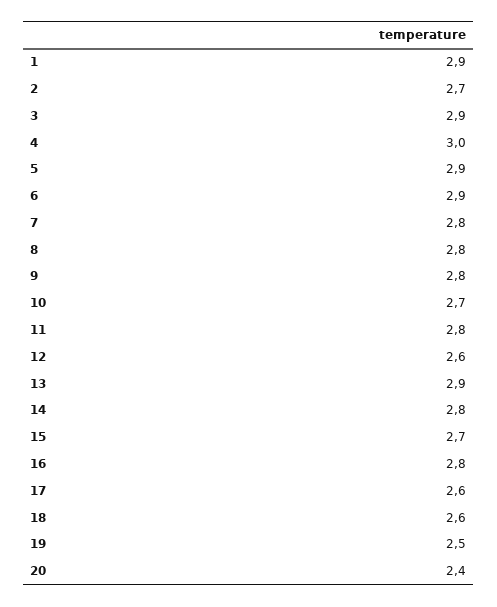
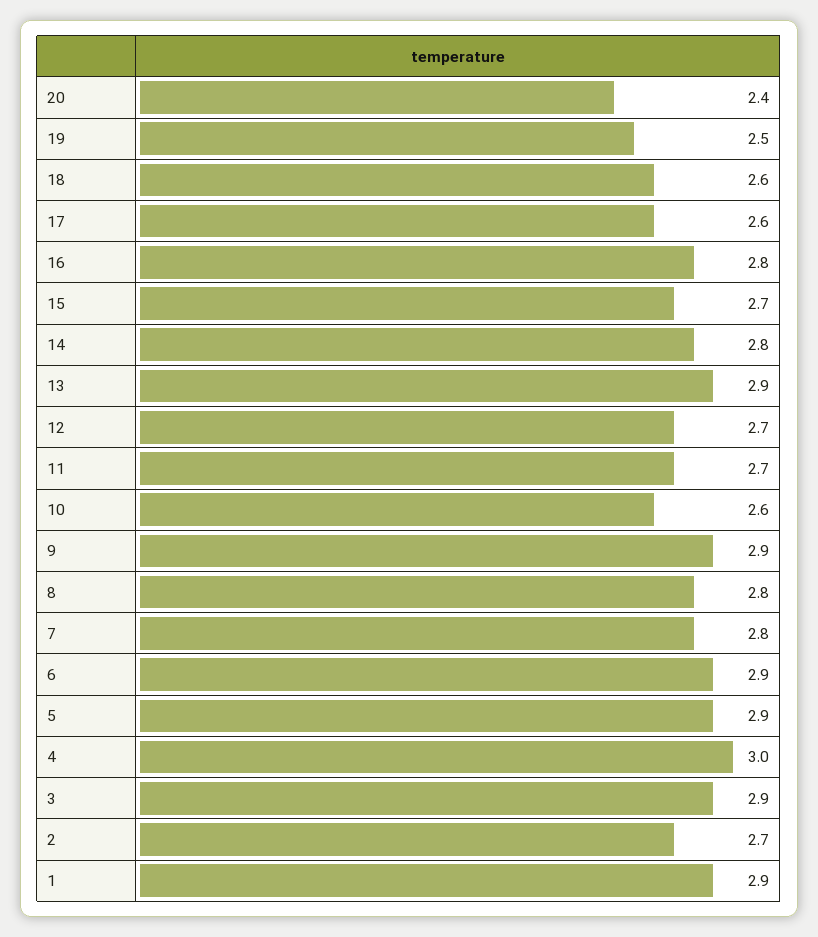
  {
    "1": 2.9,
    "2": 2.7,
    "3": 2.9,
    "4": 3,
    "5": 2.9,
    "6": 2.9,
    "7": 2.8,
    "8": 2.8,
-   "9": 2.8,
+   "9": 2.9,
-   "10": 2.7,
+   "10": 2.6,
-   "11": 2.8,
+   "11": 2.7,
-   "12": 2.6,
+   "12": 2.7,
    "13": 2.9,
    "14": 2.8,
    "15": 2.7,
    "16": 2.8,
    "17": 2.6,
    "18": 2.6,
    "19": 2.5,
    "20": 2.4
  }

